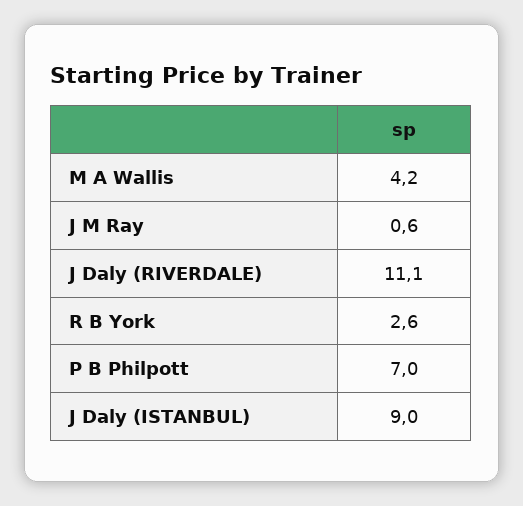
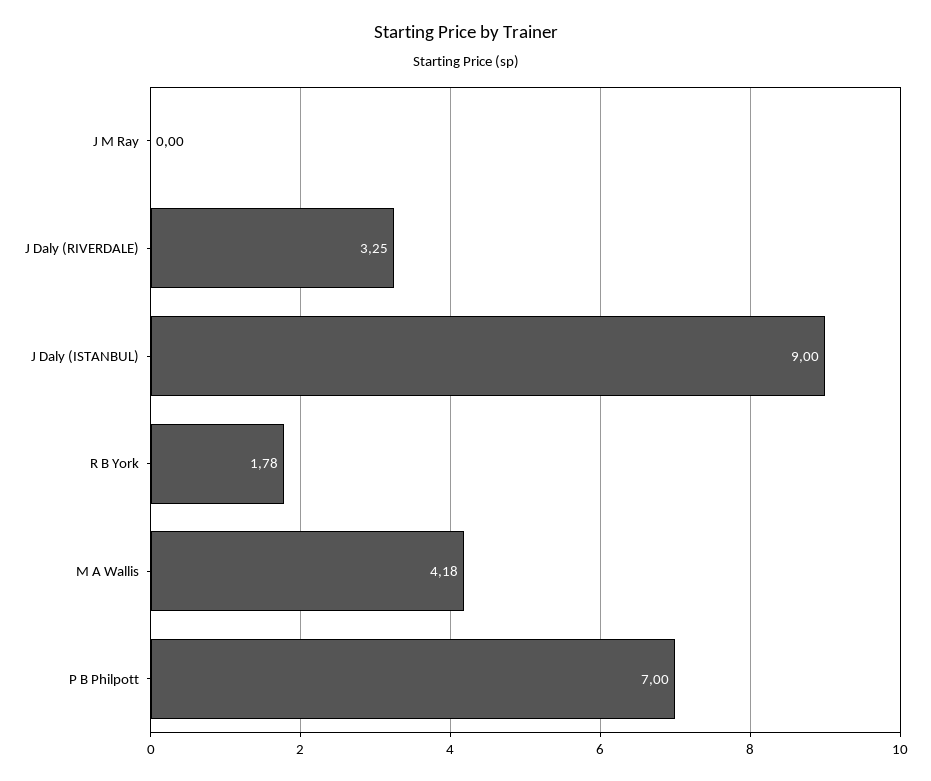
  {
    "M A Wallis": 4.18,
-   "J M Ray": 0.6,
+   "J M Ray": 0,
-   "J Daly (RIVERDALE)": 11.1,
+   "J Daly (RIVERDALE)": 3.25,
-   "R B York": 2.6,
+   "R B York": 1.78,
    "P B Philpott": 7,
    "J Daly (ISTANBUL)": 9
  }

